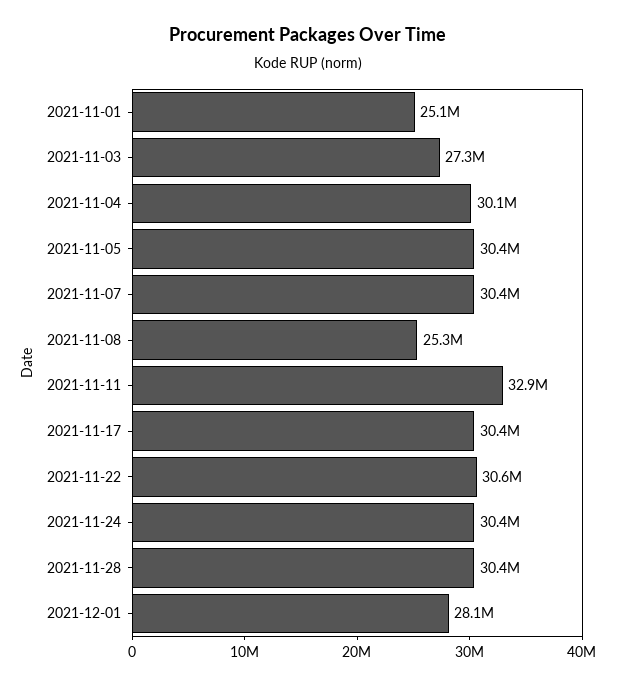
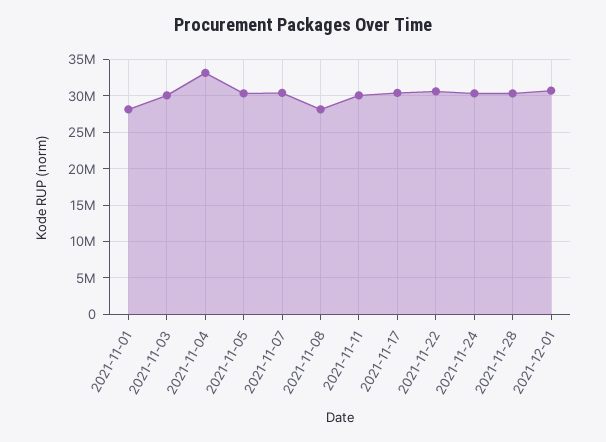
  {
-   "2021-11-01": 25100000,
+   "2021-11-01": 28000000,
-   "2021-11-03": 27300000,
+   "2021-11-03": 30000000,
-   "2021-11-04": 30100000,
+   "2021-11-04": 33000000,
    "2021-11-05": 30400000,
    "2021-11-07": 30400000,
-   "2021-11-08": 25300000,
+   "2021-11-08": 28000000,
-   "2021-11-11": 32900000,
+   "2021-11-11": 30000000,
    "2021-11-17": 30400000,
    "2021-11-22": 30600000,
    "2021-11-24": 30400000,
    "2021-11-28": 30400000,
-   "2021-12-01": 28100000
+   "2021-12-01": 31000000
  }

